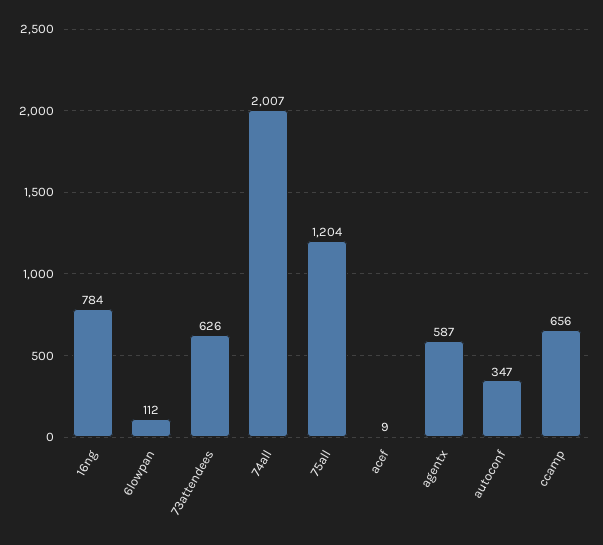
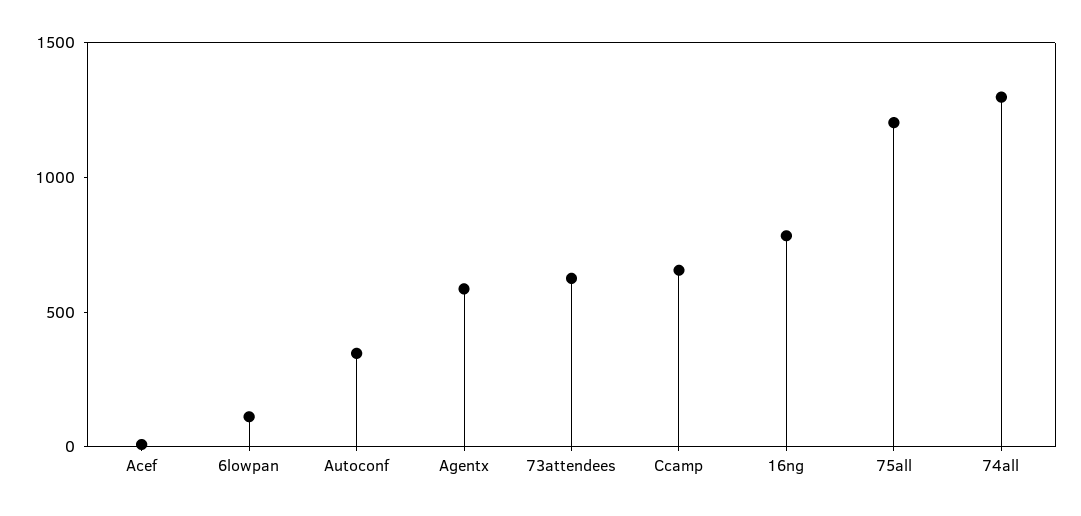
  {
    "16ng": 784,
    "6lowpan": 112,
    "73attendees": 626,
-   "74all": 2007,
+   "74all": 1300,
    "75all": 1204,
    "acef": 9,
    "agentx": 587,
    "autoconf": 347,
    "ccamp": 656
  }

